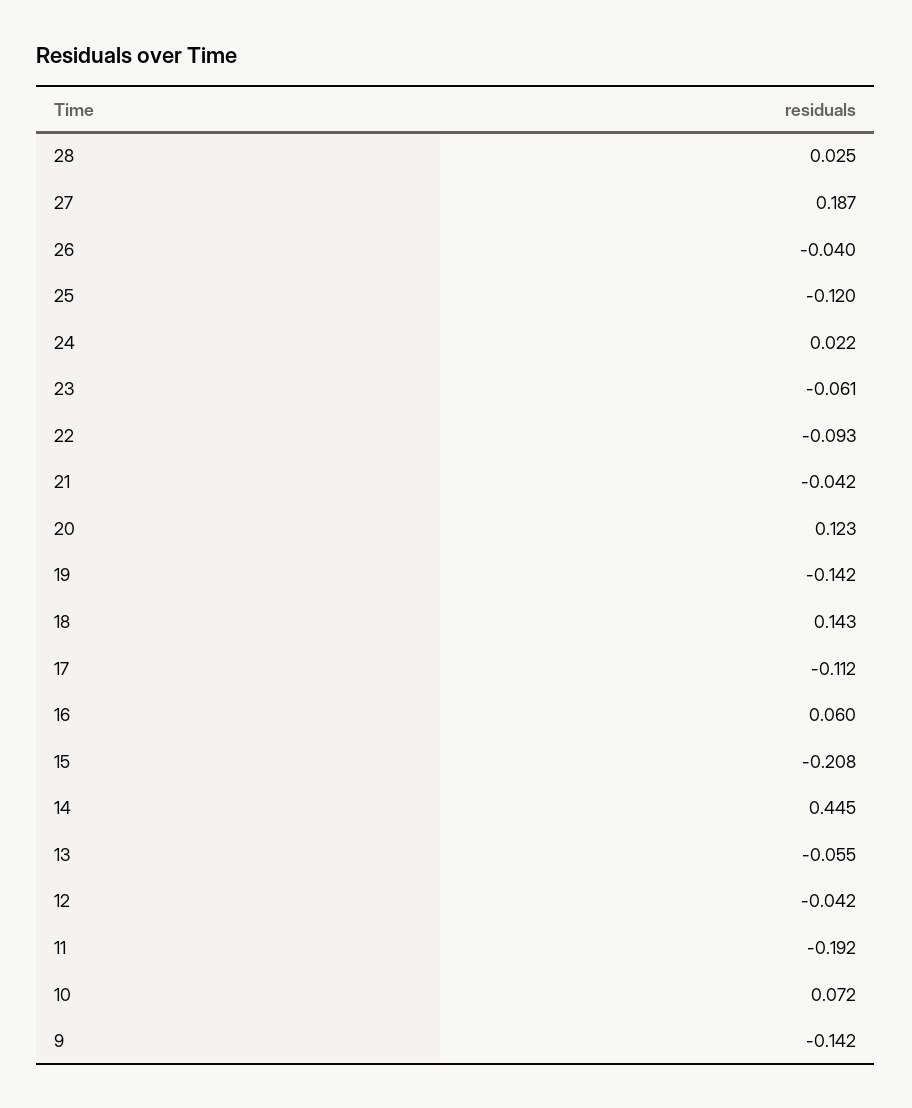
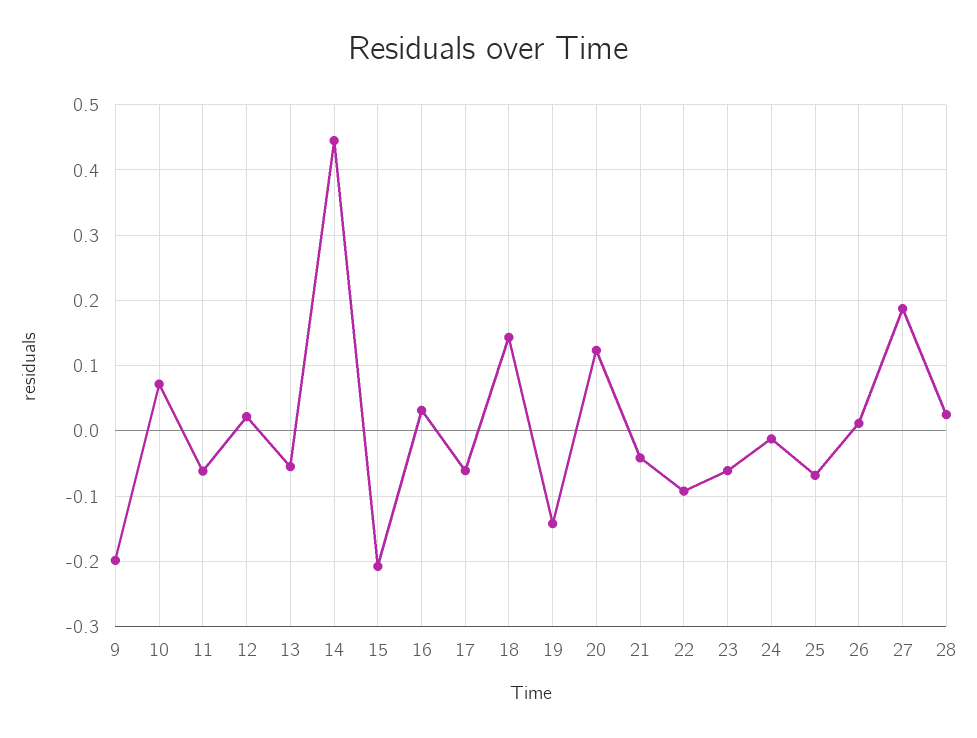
  {
    "28": 0.025,
    "27": 0.187,
-   "26": -0.04,
+   "26": 0.01,
-   "25": -0.12,
+   "25": -0.07,
-   "24": 0.022,
+   "24": -0.01,
    "23": -0.061,
    "22": -0.093,
    "21": -0.042,
    "20": 0.123,
    "19": -0.142,
    "18": 0.143,
-   "17": -0.112,
+   "17": -0.06,
-   "16": 0.06,
+   "16": 0.03,
    "15": -0.208,
    "14": 0.445,
    "13": -0.055,
-   "12": -0.042,
+   "12": 0.02,
-   "11": -0.192,
+   "11": -0.06,
    "10": 0.072,
-   "9": -0.142
+   "9": -0.2
  }

